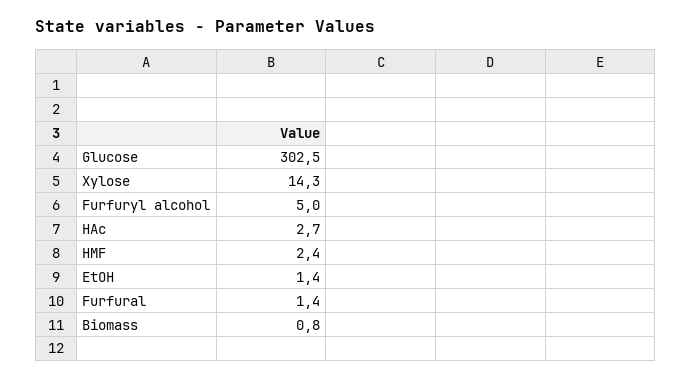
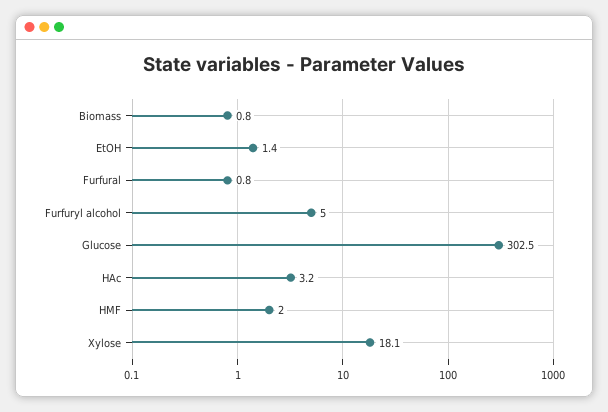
  {
    "Glucose": 302.5,
-   "Xylose": 14.3,
+   "Xylose": 18.1,
    "Furfuryl alcohol": 5,
-   "HAc": 2.7,
+   "HAc": 3.2,
-   "HMF": 2.4,
+   "HMF": 2,
    "EtOH": 1.4,
-   "Furfural": 1.4,
+   "Furfural": 0.8,
    "Biomass": 0.8
  }

